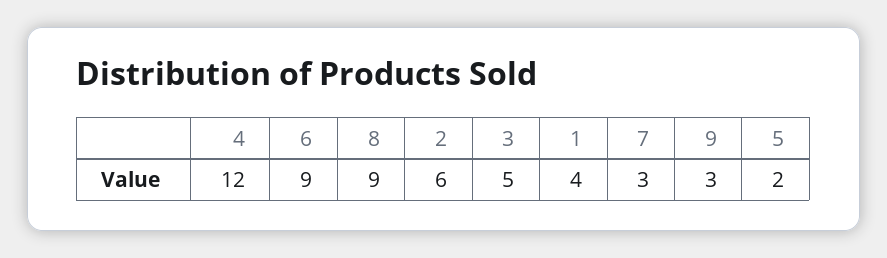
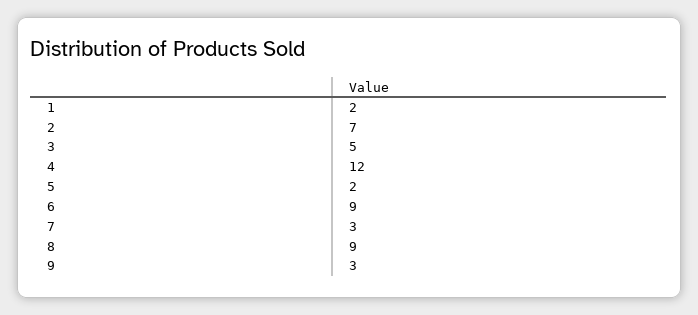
  {
    "4": 12,
    "6": 9,
    "8": 9,
-   "2": 6,
+   "2": 7,
    "3": 5,
-   "1": 4,
+   "1": 2,
    "7": 3,
    "9": 3,
    "5": 2
  }

